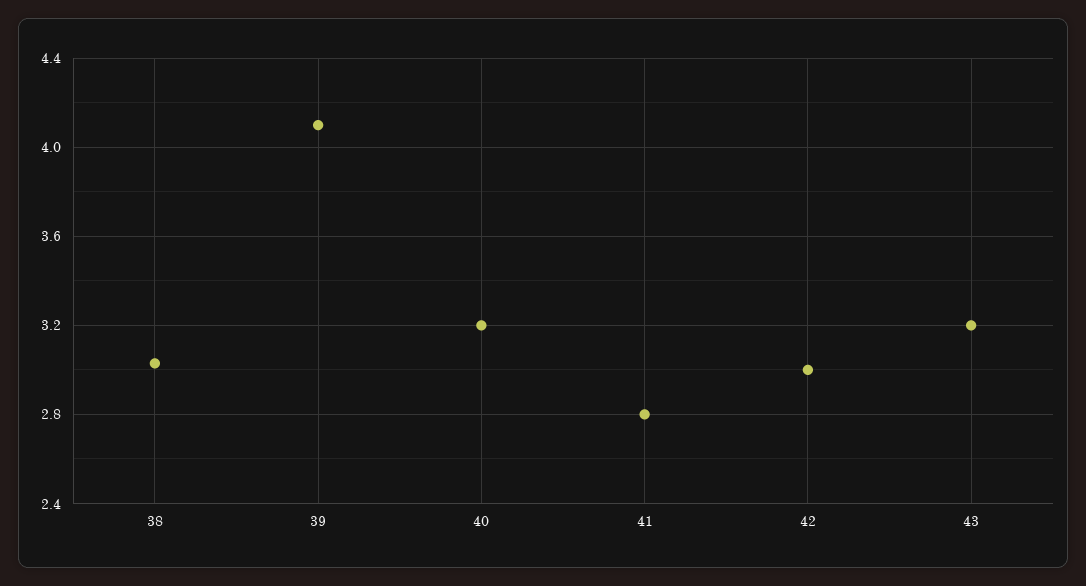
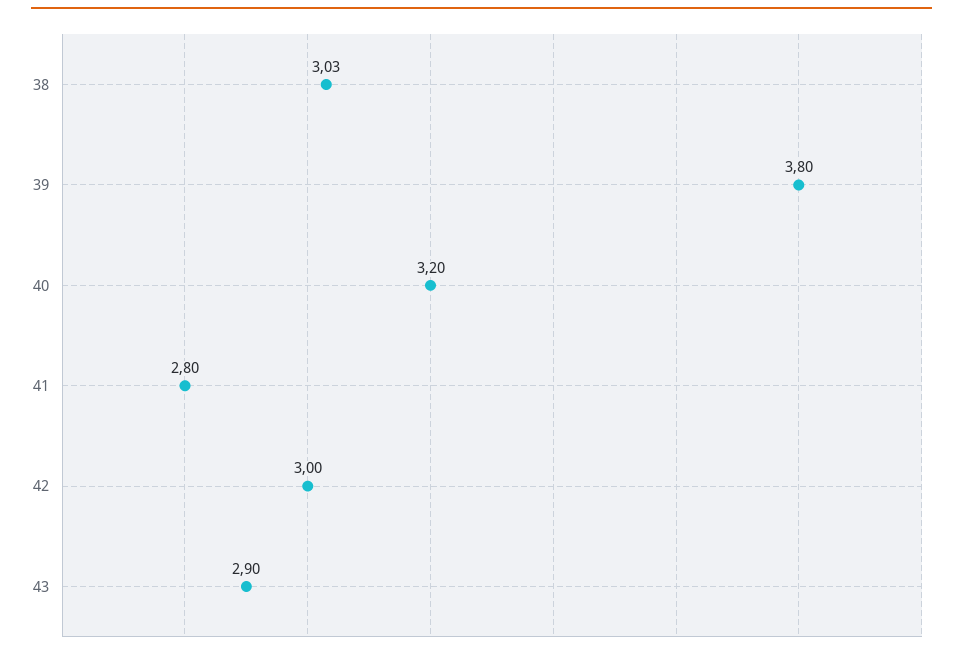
  {
    "38": 3.03,
-   "39": 4.1,
+   "39": 3.8,
    "40": 3.2,
    "41": 2.8,
    "42": 3,
-   "43": 3.2
+   "43": 2.9
  }

